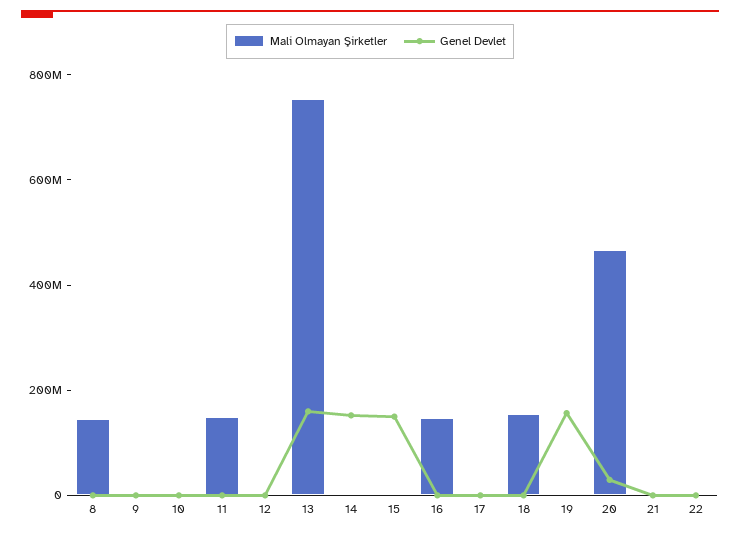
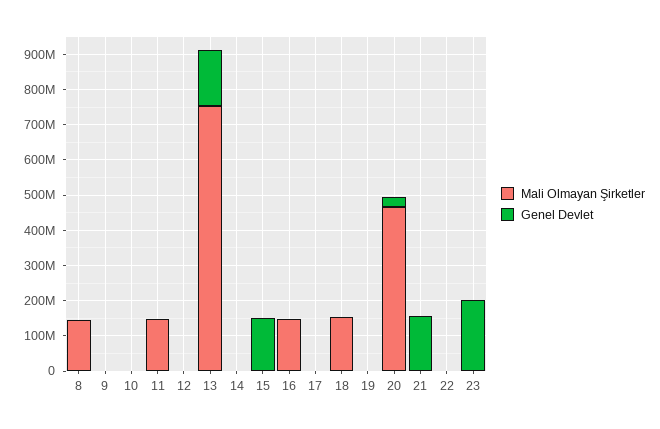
  {
    "Mali Olmayan Şirketler": {
      "8": 150000000,
      "9": 0,
      "10": 0,
      "11": 150000000,
      "12": 0,
      "13": 750000000,
      "14": 0,
      "15": 0,
      "16": 150000000,
      "17": 0,
      "18": 150000000,
      "19": 0,
      "20": 475000000,
      "21": 0,
-     "22": 0
+     "22": 0,
+     "23": 0
    },
    "Genel Devlet": {
      "8": 0,
      "9": 0,
      "10": 0,
      "11": 0,
      "12": 0,
      "13": 150000000,
-     "14": 150000000,
+     "14": 0,
      "15": 150000000,
      "16": 0,
      "17": 0,
      "18": 0,
-     "19": 150000000,
+     "19": 0,
      "20": 25000000,
-     "21": 0,
+     "21": 150000000,
-     "22": 0
+     "22": 0,
+     "23": 200000000
    }
  }

